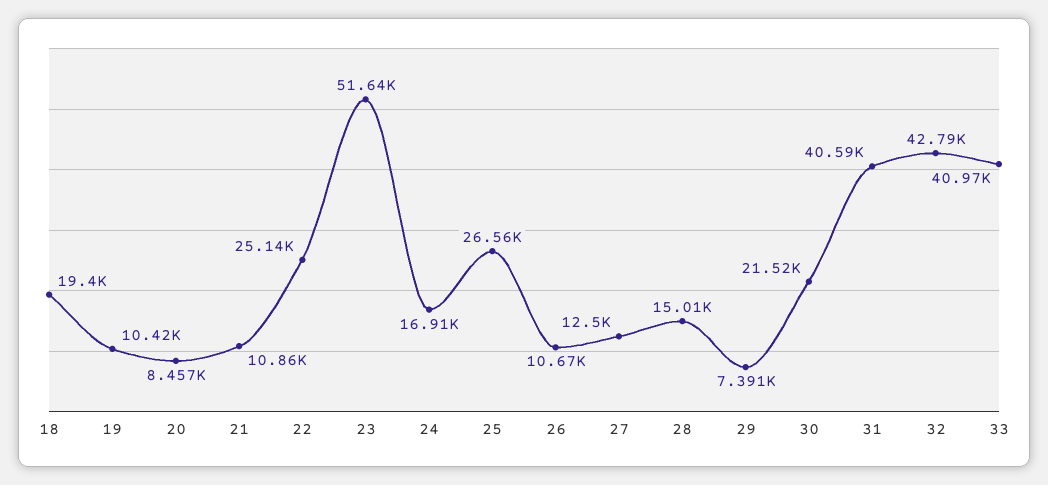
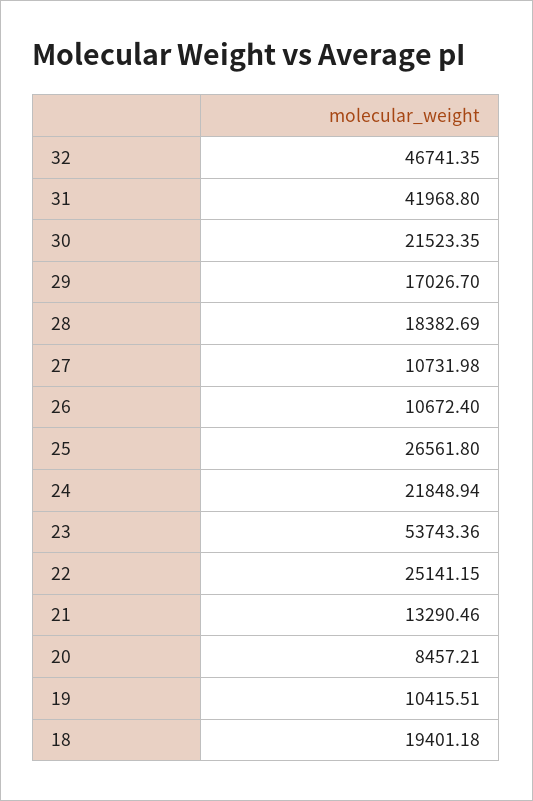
  {
    "18": 19401.18,
    "19": 10415.51,
    "20": 8457.21,
-   "21": 10860,
+   "21": 13290.46,
    "22": 25141.15,
-   "23": 51640,
+   "23": 53743.36,
-   "24": 16910,
+   "24": 21848.94,
    "25": 26561.8,
    "26": 10672.4,
-   "27": 12500,
+   "27": 10731.98,
-   "28": 15010,
+   "28": 18382.69,
-   "29": 7391,
+   "29": 17026.7,
    "30": 21523.35,
-   "31": 40590,
+   "31": 41968.8,
-   "32": 42790,
+   "32": 46741.35
-   "33": 40970
  }

